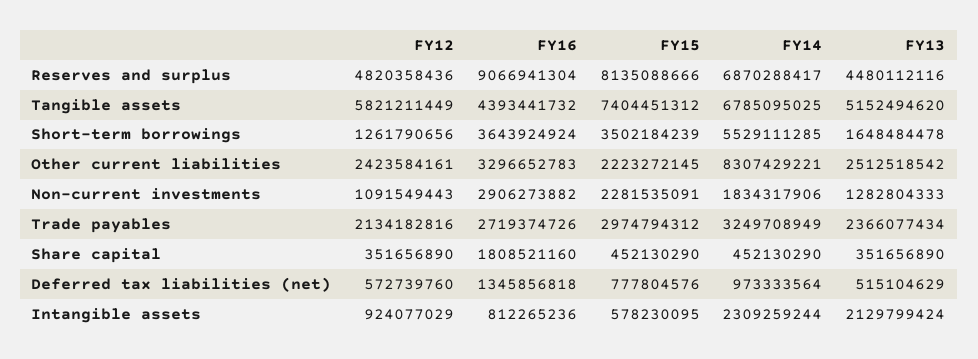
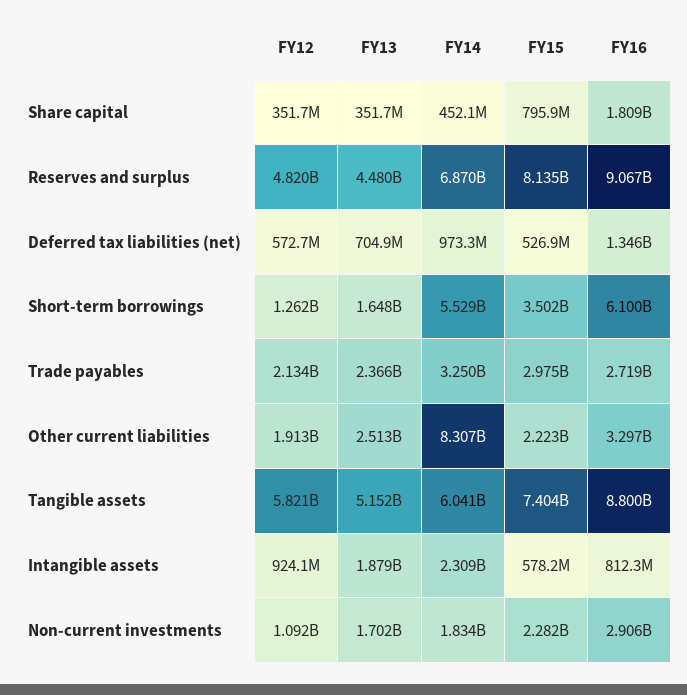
  {
    "FY12": {
      "Reserves and surplus": 4820358436,
      "Tangible assets": 5821211449,
      "Short-term borrowings": 1261790656,
-     "Other current liabilities": 2423584161,
+     "Other current liabilities": 1913000000,
      "Non-current investments": 1091549443,
      "Trade payables": 2134182816,
      "Share capital": 351656890,
      "Deferred tax liabilities (net)": 572739760,
      "Intangible assets": 924077029
    },
    "FY16": {
      "Reserves and surplus": 9066941304,
-     "Tangible assets": 4393441732,
+     "Tangible assets": 8800000000,
-     "Short-term borrowings": 3643924924,
+     "Short-term borrowings": 6100000000,
      "Other current liabilities": 3296652783,
      "Non-current investments": 2906273882,
      "Trade payables": 2719374726,
      "Share capital": 1808521160,
      "Deferred tax liabilities (net)": 1345856818,
      "Intangible assets": 812265236
    },
    "FY15": {
      "Reserves and surplus": 8135088666,
      "Tangible assets": 7404451312,
      "Short-term borrowings": 3502184239,
      "Other current liabilities": 2223272145,
      "Non-current investments": 2281535091,
      "Trade payables": 2974794312,
-     "Share capital": 452130290,
+     "Share capital": 795900000,
-     "Deferred tax liabilities (net)": 777804576,
+     "Deferred tax liabilities (net)": 526900000,
      "Intangible assets": 578230095
    },
    "FY14": {
      "Reserves and surplus": 6870288417,
-     "Tangible assets": 6785095025,
+     "Tangible assets": 6041000000,
      "Short-term borrowings": 5529111285,
      "Other current liabilities": 8307429221,
      "Non-current investments": 1834317906,
      "Trade payables": 3249708949,
      "Share capital": 452130290,
      "Deferred tax liabilities (net)": 973333564,
      "Intangible assets": 2309259244
    },
    "FY13": {
      "Reserves and surplus": 4480112116,
      "Tangible assets": 5152494620,
      "Short-term borrowings": 1648484478,
      "Other current liabilities": 2512518542,
-     "Non-current investments": 1282804333,
+     "Non-current investments": 1702000000,
      "Trade payables": 2366077434,
      "Share capital": 351656890,
-     "Deferred tax liabilities (net)": 515104629,
+     "Deferred tax liabilities (net)": 704900000,
-     "Intangible assets": 2129799424
+     "Intangible assets": 1879000000
    }
  }

